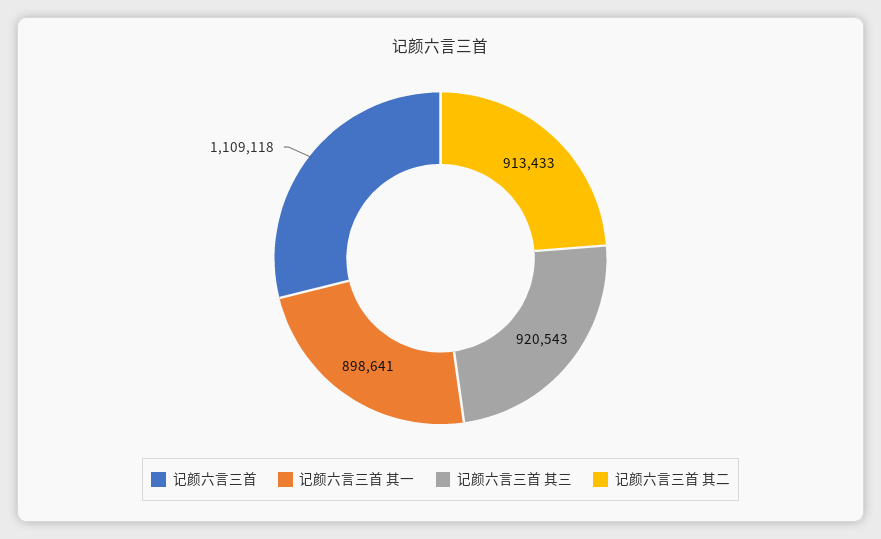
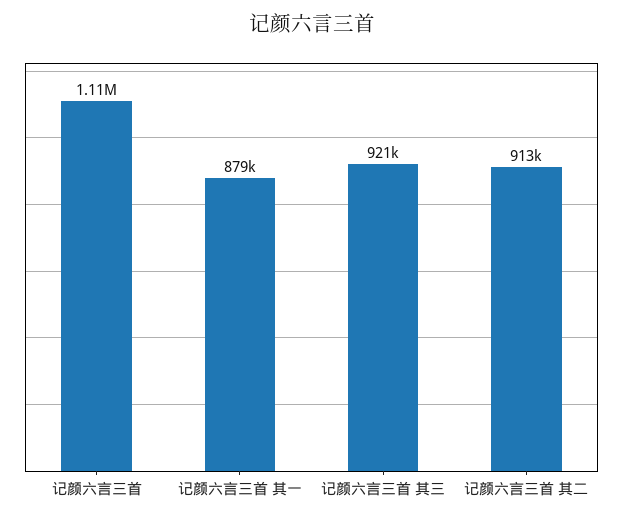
  {
    "记颜六言三首": 1109118,
-   "记颜六言三首 其一": 898641,
+   "记颜六言三首 其一": 879000,
    "记颜六言三首 其三": 920543,
    "记颜六言三首 其二": 913433
  }

